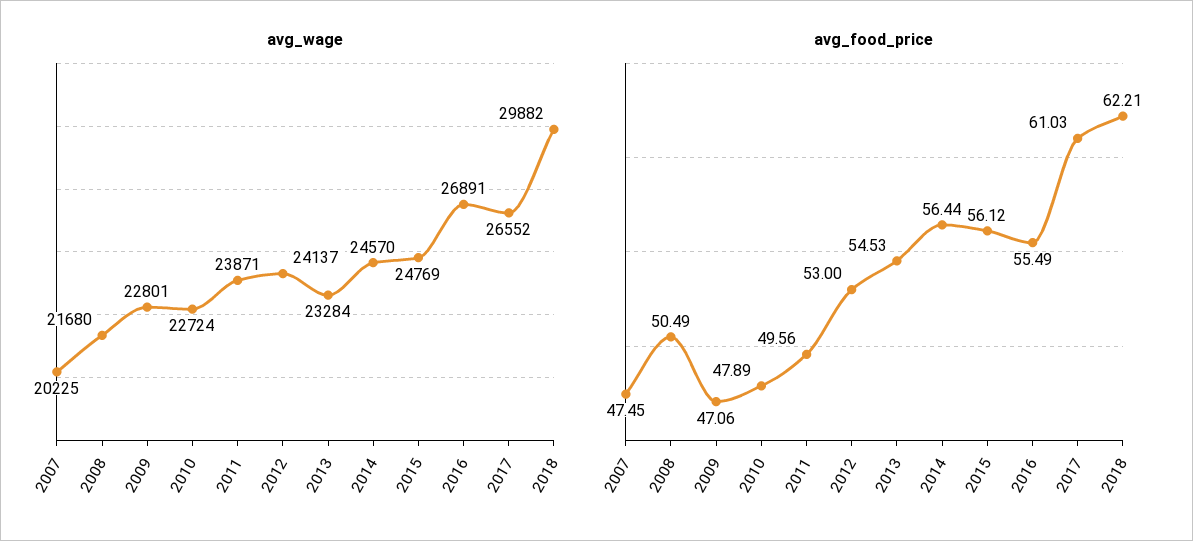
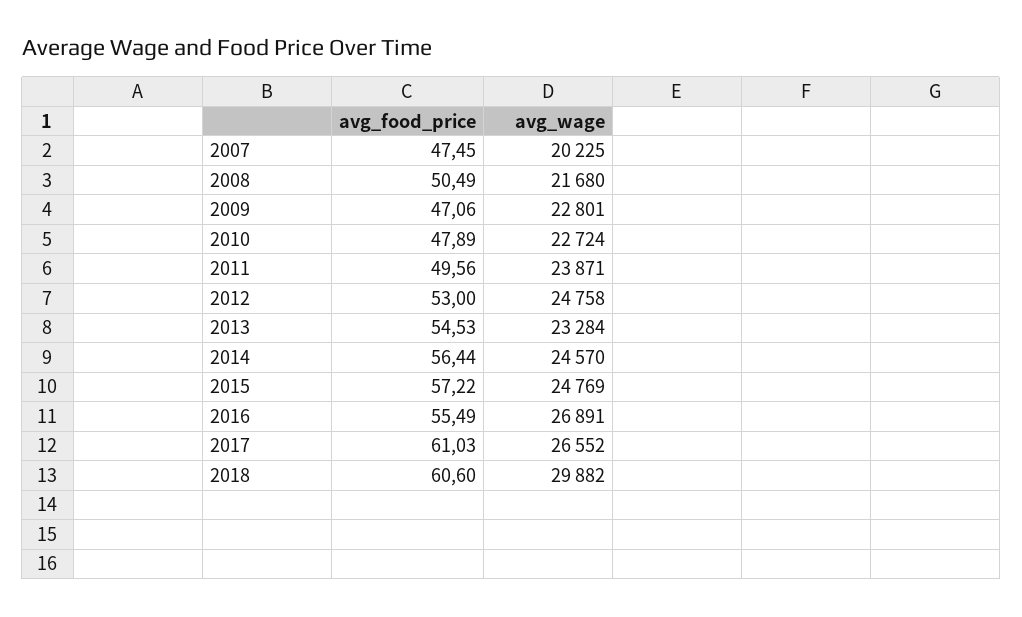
  {
    "avg_wage": {
      "2007": 20225,
      "2008": 21680,
      "2009": 22801,
      "2010": 22724,
      "2011": 23871,
-     "2012": 24137,
+     "2012": 24758,
      "2013": 23284,
      "2014": 24570,
      "2015": 24769,
      "2016": 26891,
      "2017": 26552,
      "2018": 29882
    },
    "avg_food_price": {
      "2007": 47.45,
      "2008": 50.49,
      "2009": 47.06,
      "2010": 47.89,
      "2011": 49.56,
      "2012": 53,
      "2013": 54.53,
      "2014": 56.44,
-     "2015": 56.12,
+     "2015": 57.22,
      "2016": 55.49,
      "2017": 61.03,
-     "2018": 62.21
+     "2018": 60.6
    }
  }

